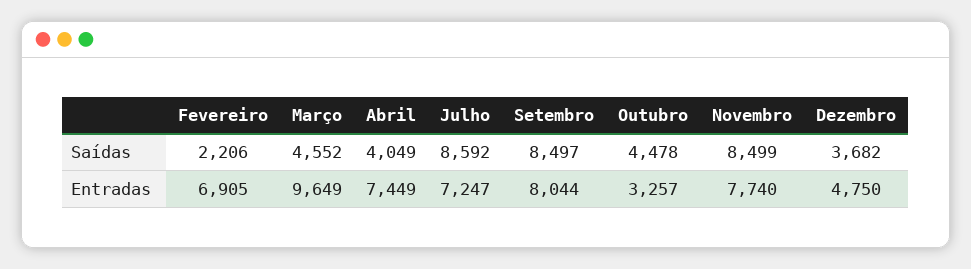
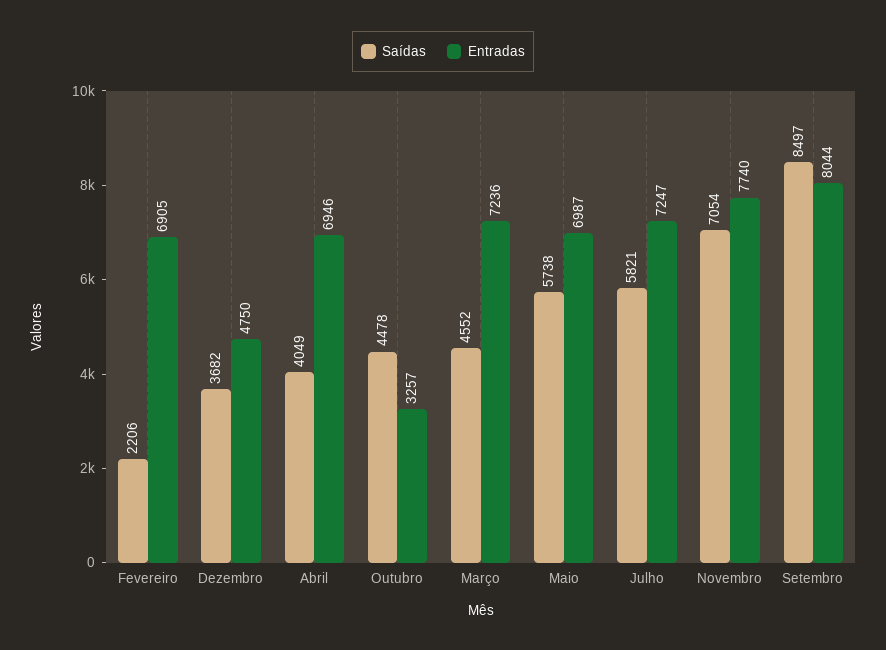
  {
    "Saídas": {
      "Fevereiro": 2206,
      "Março": 4552,
      "Abril": 4049,
-     "Julho": 8592,
+     "Julho": 5821,
      "Setembro": 8497,
      "Outubro": 4478,
-     "Novembro": 8499,
+     "Novembro": 7054,
-     "Dezembro": 3682
+     "Dezembro": 3682,
+     "Maio": 5738
    },
    "Entradas": {
      "Fevereiro": 6905,
-     "Março": 9649,
+     "Março": 7236,
-     "Abril": 7449,
+     "Abril": 6946,
      "Julho": 7247,
      "Setembro": 8044,
      "Outubro": 3257,
      "Novembro": 7740,
-     "Dezembro": 4750
+     "Dezembro": 4750,
+     "Maio": 6987
    }
  }

